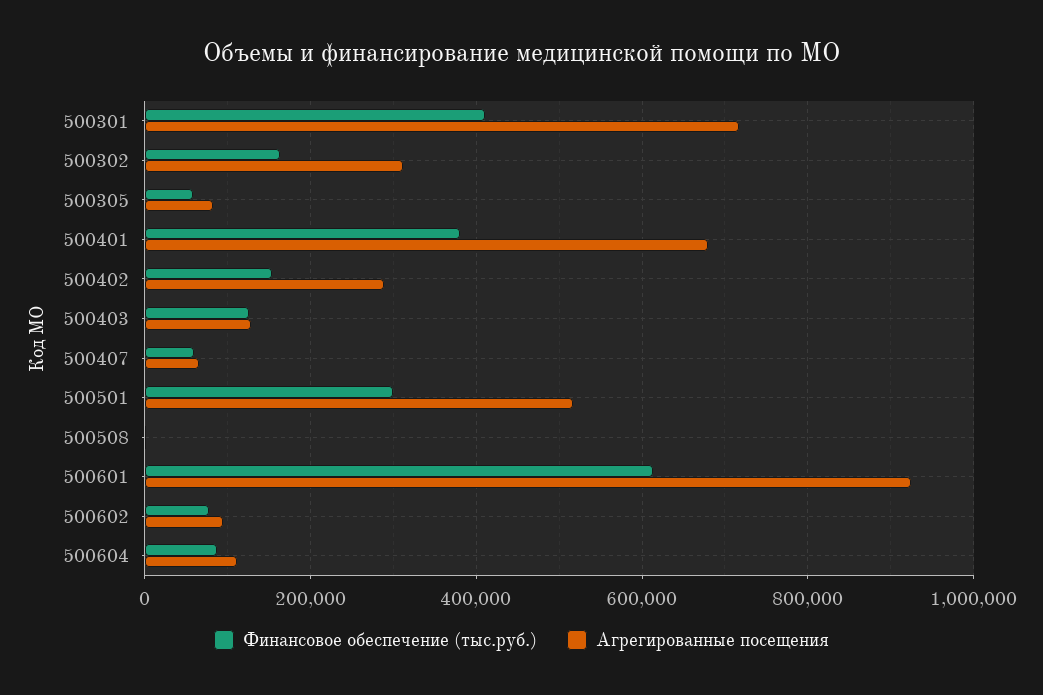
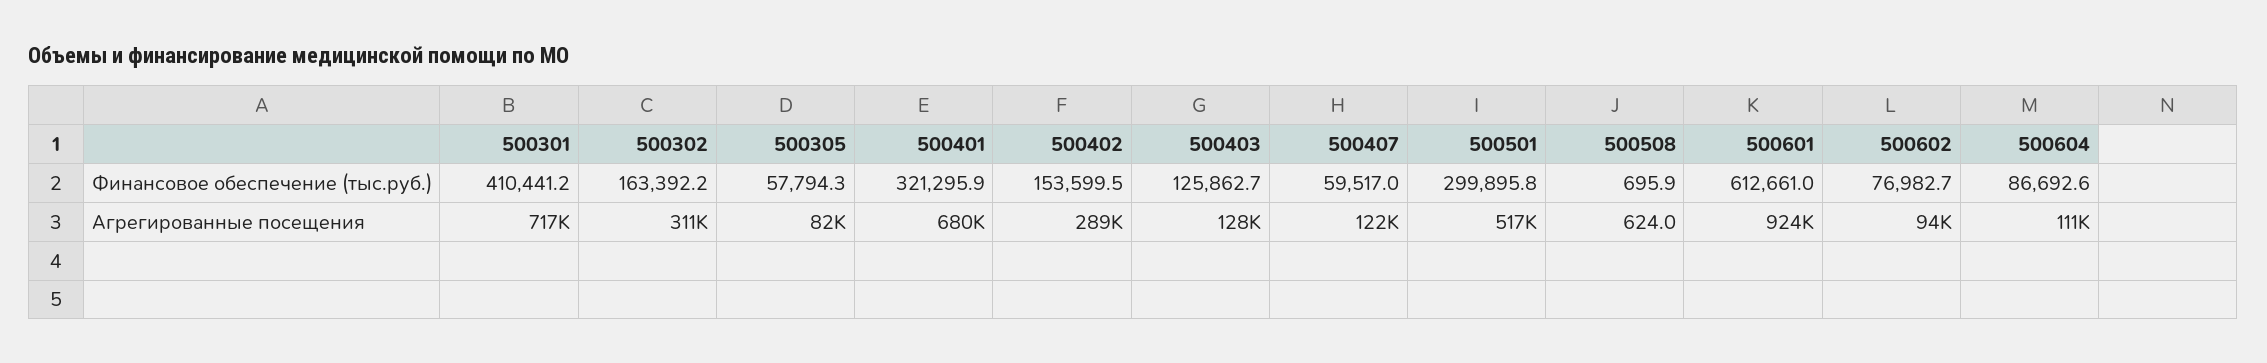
  {
    "Финансовое обеспечение (тыс.руб.)": {
      "500301": 410441.2,
      "500302": 163392.2,
      "500305": 57794.3,
-     "500401": 380000,
+     "500401": 321295.9,
      "500402": 153599.5,
      "500403": 125862.7,
      "500407": 59517,
      "500501": 299895.8,
      "500508": 695.9,
      "500601": 612661,
      "500602": 76982.7,
      "500604": 86692.6
    },
    "Агрегированные посещения": {
      "500301": 717000,
      "500302": 311000,
      "500305": 82000,
      "500401": 680000,
      "500402": 289000,
      "500403": 128000,
-     "500407": 60000,
+     "500407": 122000,
      "500501": 517000,
      "500508": 624,
      "500601": 924000,
      "500602": 94000,
      "500604": 111000
    }
  }

